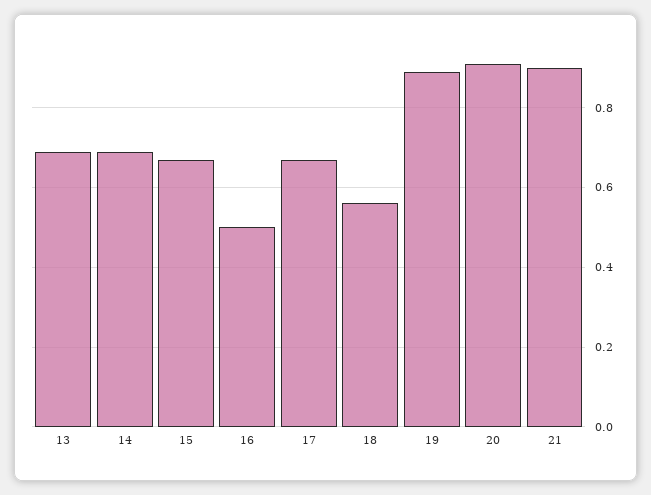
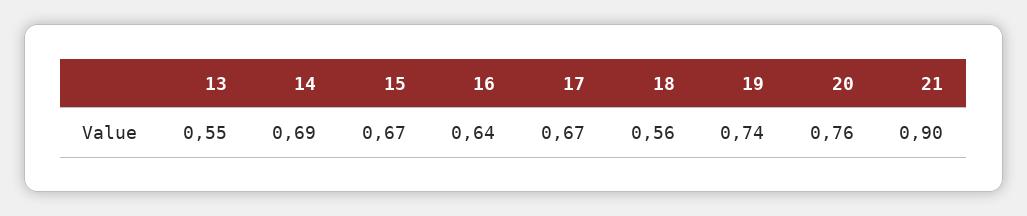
  {
-   "13": 0.7,
+   "13": 0.55,
    "14": 0.69,
    "15": 0.67,
-   "16": 0.5,
+   "16": 0.64,
    "17": 0.67,
    "18": 0.56,
-   "19": 0.9,
+   "19": 0.74,
-   "20": 0.9,
+   "20": 0.76,
    "21": 0.9
  }

